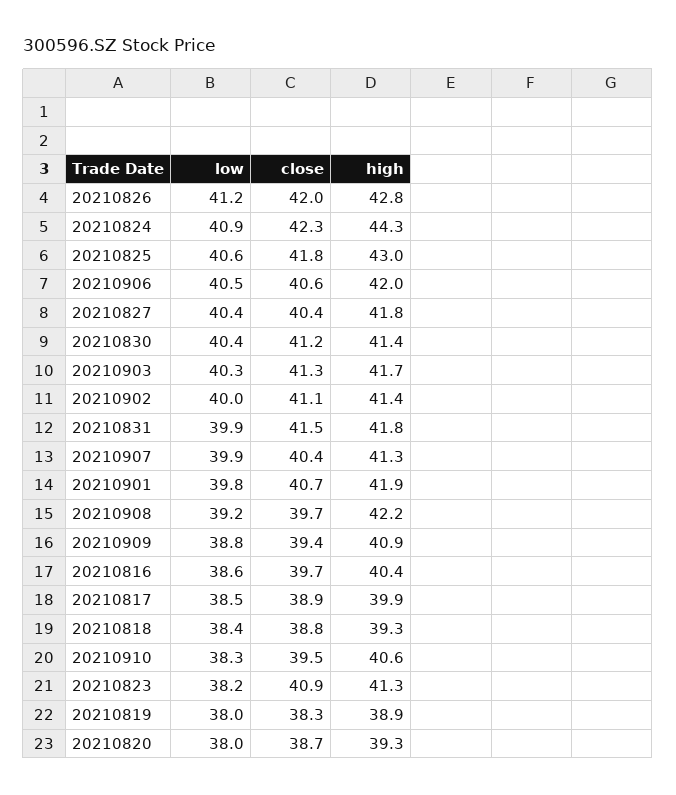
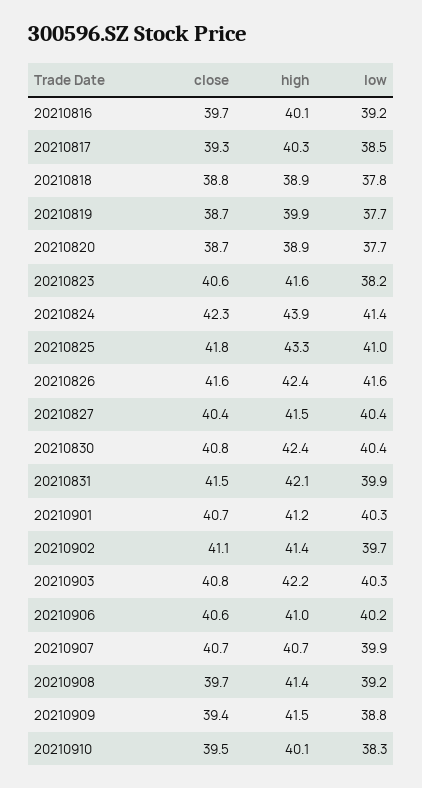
  {
    "low": {
-     "20210826": 41.2,
+     "20210826": 41.6,
-     "20210824": 40.9,
+     "20210824": 41.4,
-     "20210825": 40.6,
+     "20210825": 41,
-     "20210906": 40.5,
+     "20210906": 40.2,
      "20210827": 40.4,
      "20210830": 40.4,
      "20210903": 40.3,
-     "20210902": 40,
+     "20210902": 39.7,
      "20210831": 39.9,
      "20210907": 39.9,
-     "20210901": 39.8,
+     "20210901": 40.3,
      "20210908": 39.2,
      "20210909": 38.8,
-     "20210816": 38.6,
+     "20210816": 39.2,
      "20210817": 38.5,
-     "20210818": 38.4,
+     "20210818": 37.8,
      "20210910": 38.3,
      "20210823": 38.2,
-     "20210819": 38,
+     "20210819": 37.7,
-     "20210820": 38
+     "20210820": 37.7
    },
    "close": {
-     "20210826": 42,
+     "20210826": 41.6,
      "20210824": 42.3,
      "20210825": 41.8,
      "20210906": 40.6,
      "20210827": 40.4,
-     "20210830": 41.2,
+     "20210830": 40.8,
-     "20210903": 41.3,
+     "20210903": 40.8,
      "20210902": 41.1,
      "20210831": 41.5,
-     "20210907": 40.4,
+     "20210907": 40.7,
      "20210901": 40.7,
      "20210908": 39.7,
      "20210909": 39.4,
      "20210816": 39.7,
-     "20210817": 38.9,
+     "20210817": 39.3,
      "20210818": 38.8,
      "20210910": 39.5,
-     "20210823": 40.9,
+     "20210823": 40.6,
-     "20210819": 38.3,
+     "20210819": 38.7,
      "20210820": 38.7
    },
    "high": {
-     "20210826": 42.8,
+     "20210826": 42.4,
-     "20210824": 44.3,
+     "20210824": 43.9,
-     "20210825": 43,
+     "20210825": 43.3,
-     "20210906": 42,
+     "20210906": 41,
-     "20210827": 41.8,
+     "20210827": 41.5,
-     "20210830": 41.4,
+     "20210830": 42.4,
-     "20210903": 41.7,
+     "20210903": 42.2,
      "20210902": 41.4,
-     "20210831": 41.8,
+     "20210831": 42.1,
-     "20210907": 41.3,
+     "20210907": 40.7,
-     "20210901": 41.9,
+     "20210901": 41.2,
-     "20210908": 42.2,
+     "20210908": 41.4,
-     "20210909": 40.9,
+     "20210909": 41.5,
-     "20210816": 40.4,
+     "20210816": 40.1,
-     "20210817": 39.9,
+     "20210817": 40.3,
-     "20210818": 39.3,
+     "20210818": 38.9,
-     "20210910": 40.6,
+     "20210910": 40.1,
-     "20210823": 41.3,
+     "20210823": 41.6,
-     "20210819": 38.9,
+     "20210819": 39.9,
-     "20210820": 39.3
+     "20210820": 38.9
    }
  }

